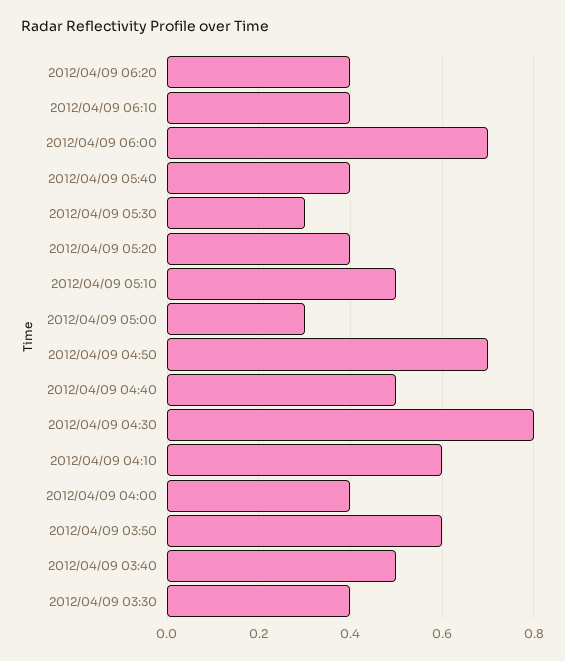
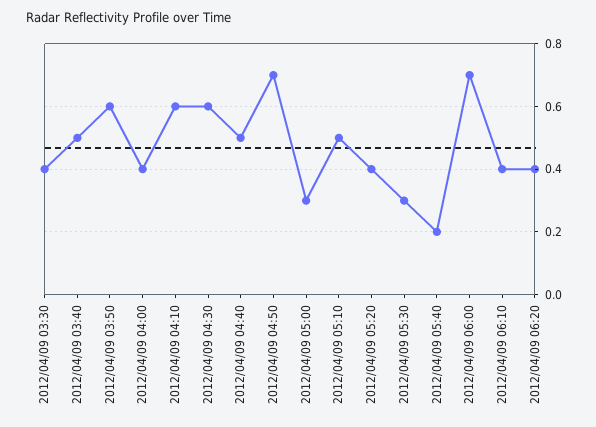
  {
    "2012/04/09 06:20": 0.4,
    "2012/04/09 06:10": 0.4,
    "2012/04/09 06:00": 0.7,
-   "2012/04/09 05:40": 0.4,
+   "2012/04/09 05:40": 0.2,
    "2012/04/09 05:30": 0.3,
    "2012/04/09 05:20": 0.4,
    "2012/04/09 05:10": 0.5,
    "2012/04/09 05:00": 0.3,
    "2012/04/09 04:50": 0.7,
    "2012/04/09 04:40": 0.5,
-   "2012/04/09 04:30": 0.8,
+   "2012/04/09 04:30": 0.6,
    "2012/04/09 04:10": 0.6,
    "2012/04/09 04:00": 0.4,
    "2012/04/09 03:50": 0.6,
    "2012/04/09 03:40": 0.5,
    "2012/04/09 03:30": 0.4
  }

